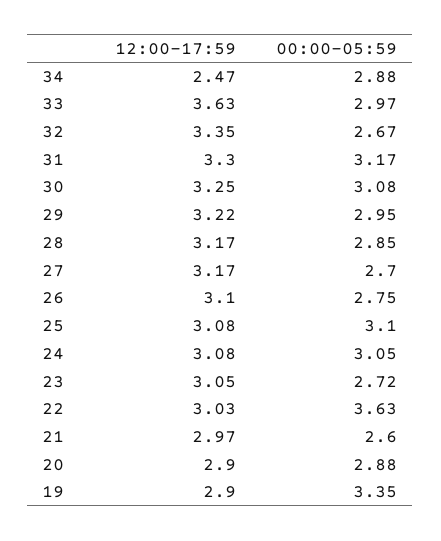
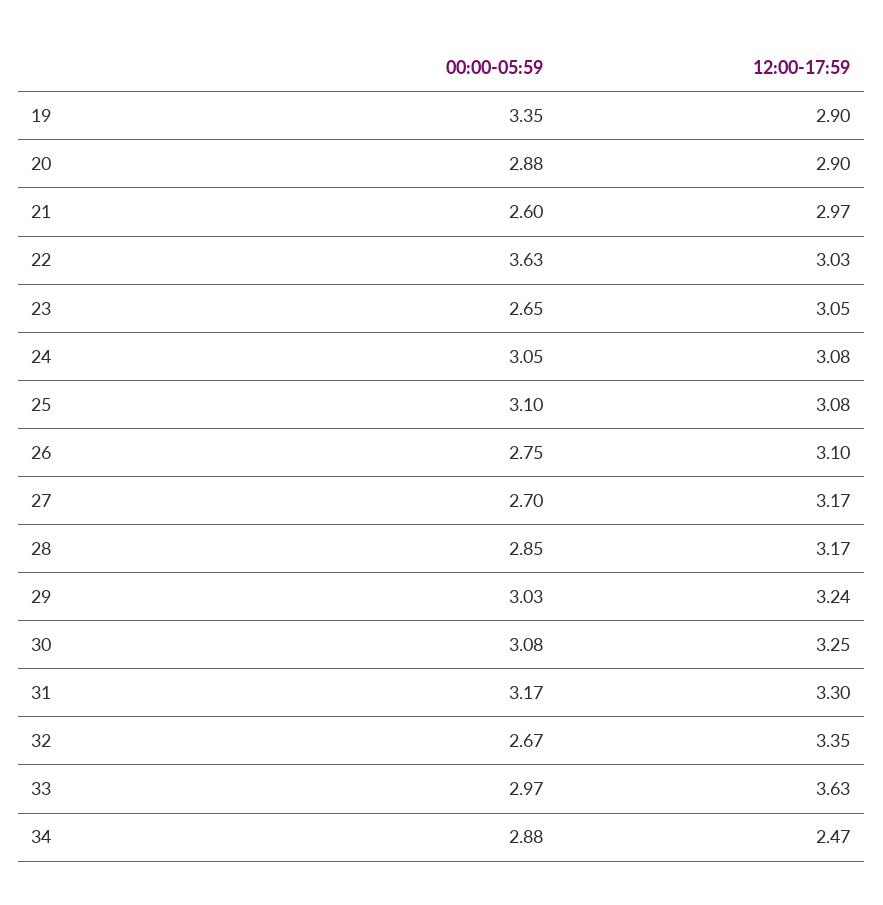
  {
    "12:00-17:59": {
      "34": 2.47,
      "33": 3.63,
      "32": 3.35,
      "31": 3.3,
      "30": 3.25,
-     "29": 3.22,
+     "29": 3.24,
      "28": 3.17,
      "27": 3.17,
      "26": 3.1,
      "25": 3.08,
      "24": 3.08,
      "23": 3.05,
      "22": 3.03,
      "21": 2.97,
      "20": 2.9,
      "19": 2.9
    },
    "00:00-05:59": {
      "34": 2.88,
      "33": 2.97,
      "32": 2.67,
      "31": 3.17,
      "30": 3.08,
-     "29": 2.95,
+     "29": 3.03,
      "28": 2.85,
      "27": 2.7,
      "26": 2.75,
      "25": 3.1,
      "24": 3.05,
-     "23": 2.72,
+     "23": 2.65,
      "22": 3.63,
      "21": 2.6,
      "20": 2.88,
      "19": 3.35
    }
  }

